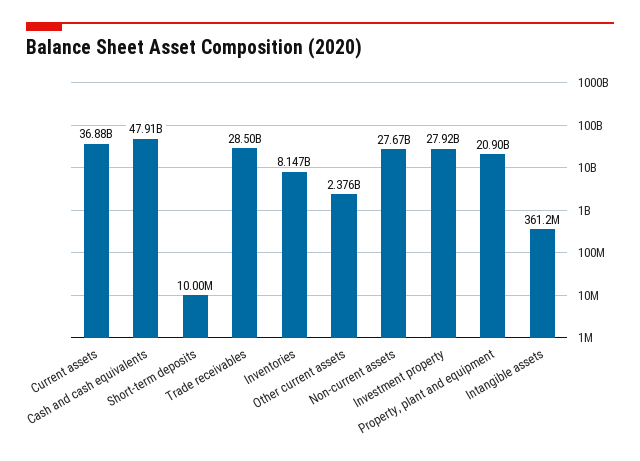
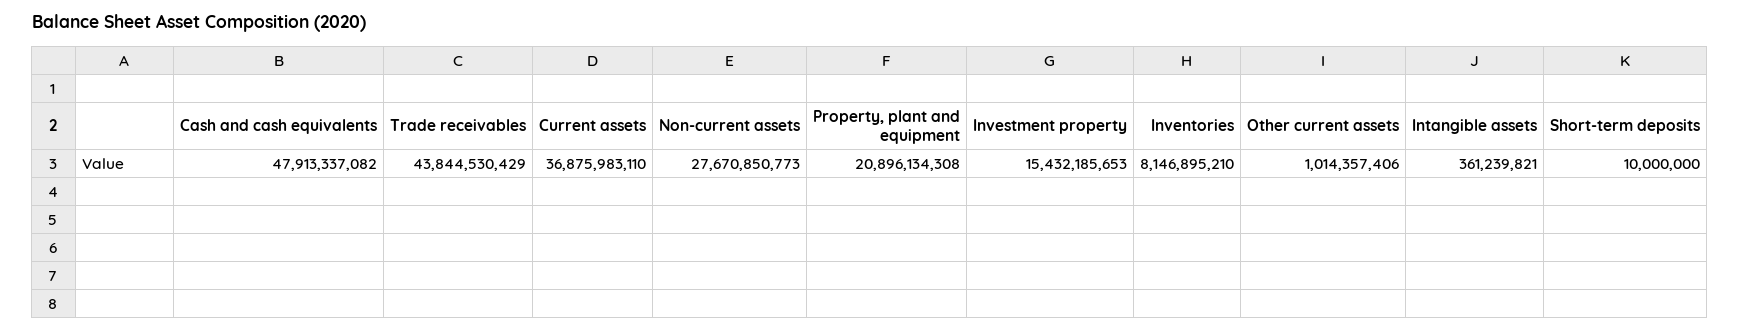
  {
    "Current assets": 36875983110,
    "Cash and cash equivalents": 47913337082,
    "Short-term deposits": 10000000,
-   "Trade receivables": 28500000000,
+   "Trade receivables": 43844530429,
    "Inventories": 8146895210,
-   "Other current assets": 2376000000,
+   "Other current assets": 1014357406,
    "Non-current assets": 27670850773,
-   "Investment property": 27920000000,
+   "Investment property": 15432185653,
    "Property, plant and equipment": 20896134308,
    "Intangible assets": 361239821
  }

